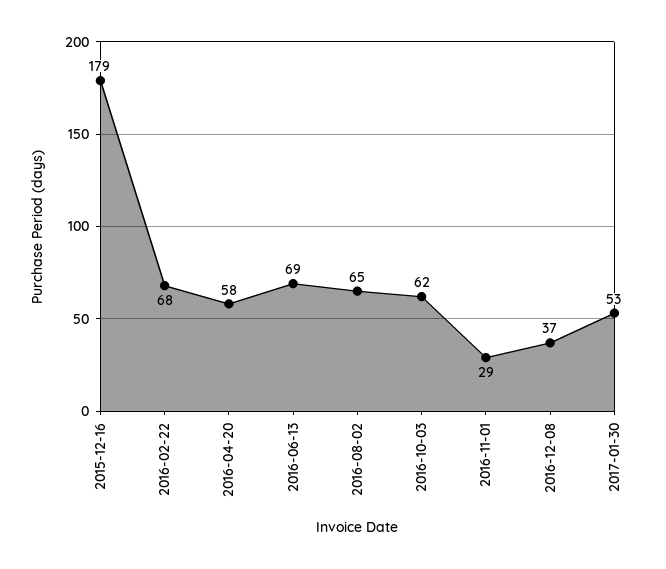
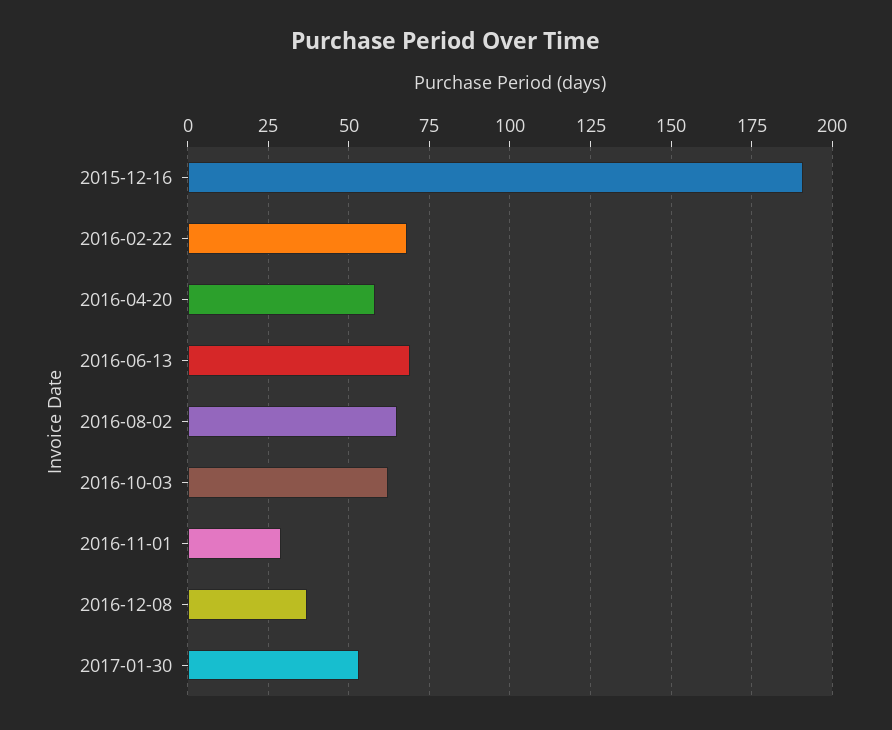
  {
-   "2015-12-16": 179,
+   "2015-12-16": 190,
    "2016-02-22": 68,
    "2016-04-20": 58,
    "2016-06-13": 69,
    "2016-08-02": 65,
    "2016-10-03": 62,
    "2016-11-01": 29,
    "2016-12-08": 37,
    "2017-01-30": 53
  }

